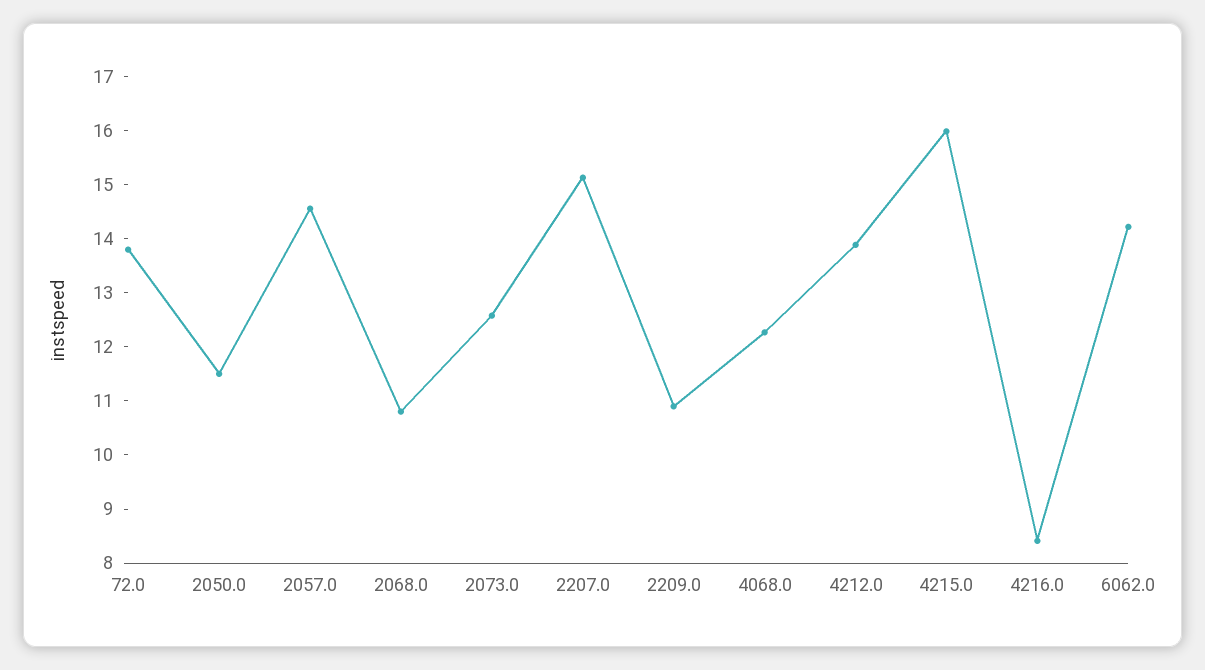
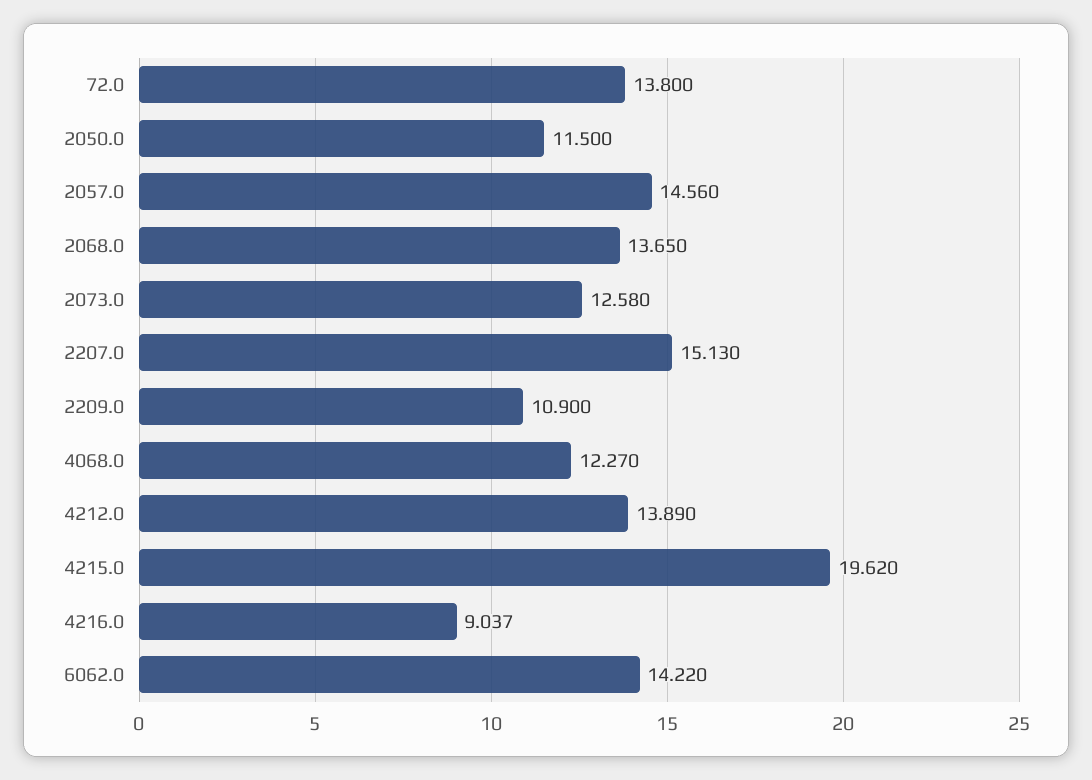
  {
    "72.0": 13.8,
    "2050.0": 11.5,
    "2057.0": 14.56,
-   "2068.0": 10.8,
+   "2068.0": 13.65,
    "2073.0": 12.58,
    "2207.0": 15.13,
    "2209.0": 10.9,
    "4068.0": 12.27,
    "4212.0": 13.89,
-   "4215.0": 16,
+   "4215.0": 19.62,
-   "4216.0": 8.4,
+   "4216.0": 9.037,
    "6062.0": 14.22
  }

